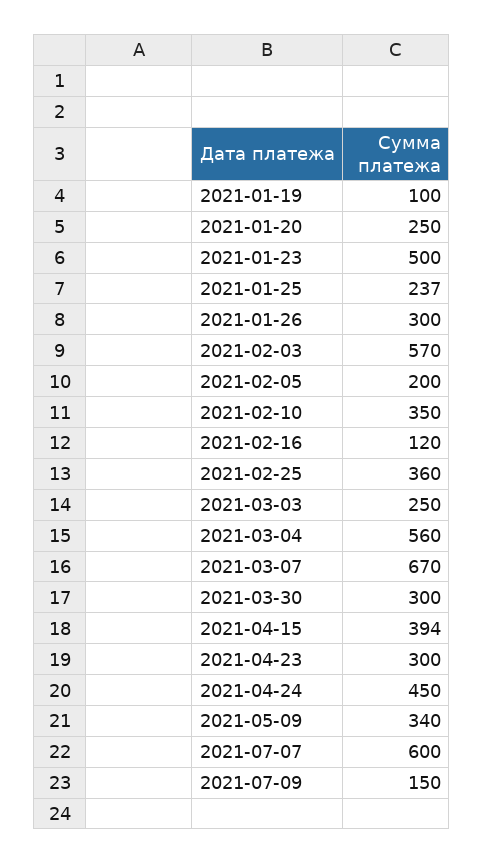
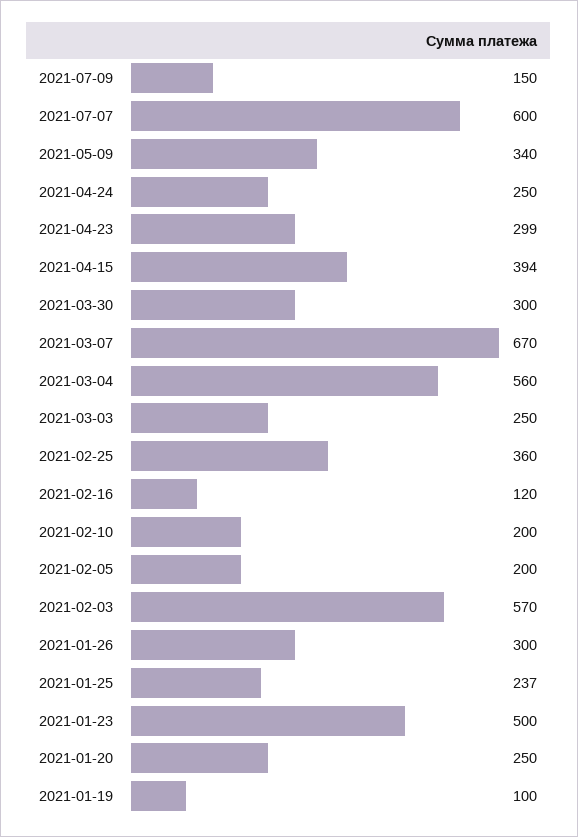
  {
    "2021-01-19": 100,
    "2021-01-20": 250,
    "2021-01-23": 500,
    "2021-01-25": 237,
    "2021-01-26": 300,
    "2021-02-03": 570,
    "2021-02-05": 200,
-   "2021-02-10": 350,
+   "2021-02-10": 200,
    "2021-02-16": 120,
    "2021-02-25": 360,
    "2021-03-03": 250,
    "2021-03-04": 560,
    "2021-03-07": 670,
    "2021-03-30": 300,
    "2021-04-15": 394,
-   "2021-04-23": 300,
+   "2021-04-23": 299,
-   "2021-04-24": 450,
+   "2021-04-24": 250,
    "2021-05-09": 340,
    "2021-07-07": 600,
    "2021-07-09": 150
  }

